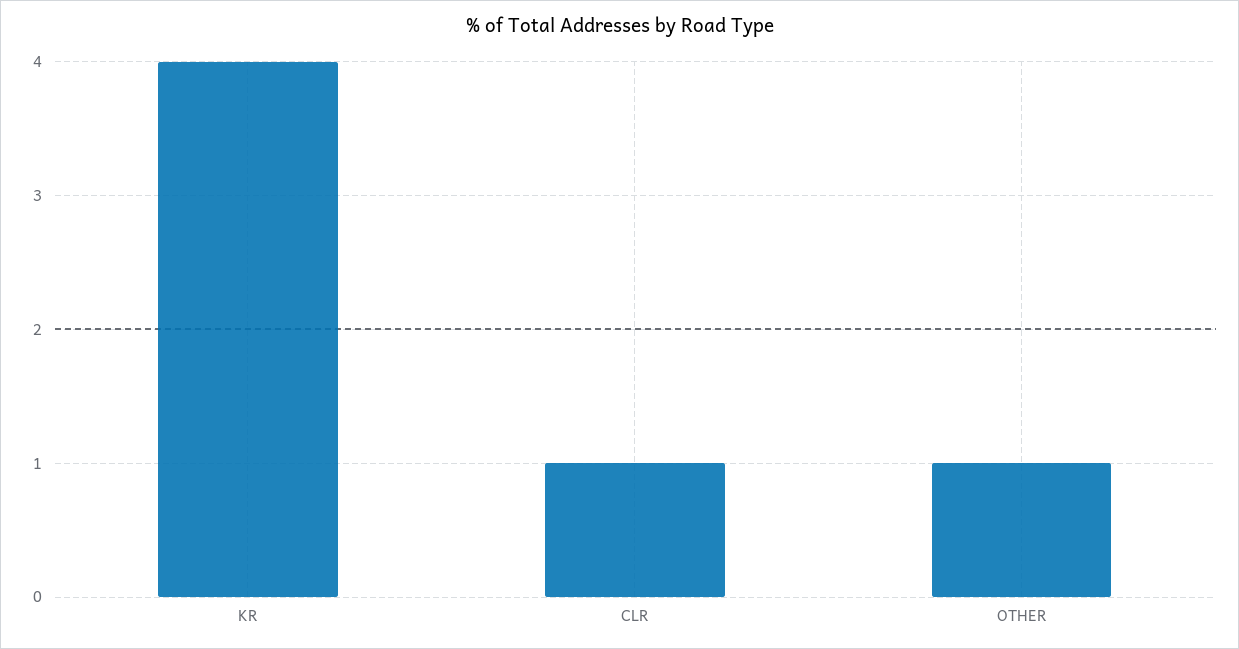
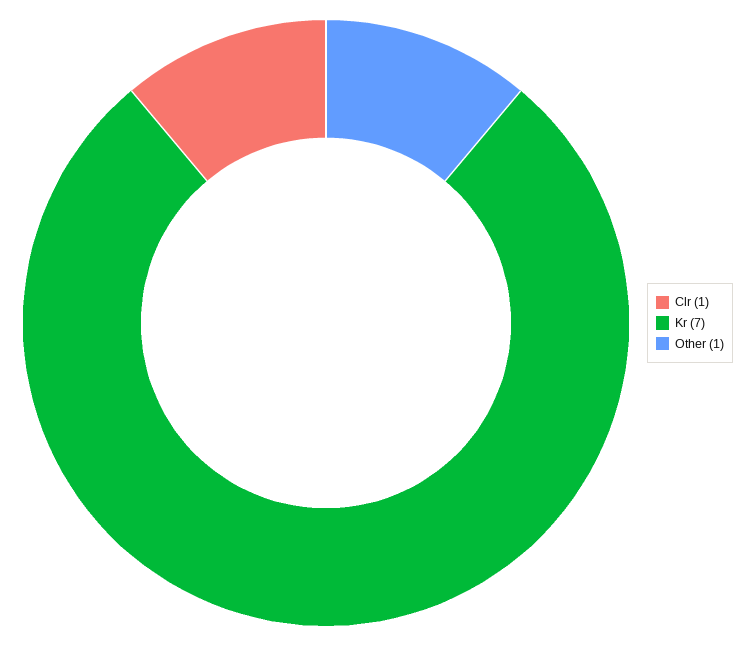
  {
-   "KR": 4,
+   "KR": 7,
    "CLR": 1,
    "OTHER": 1
  }

